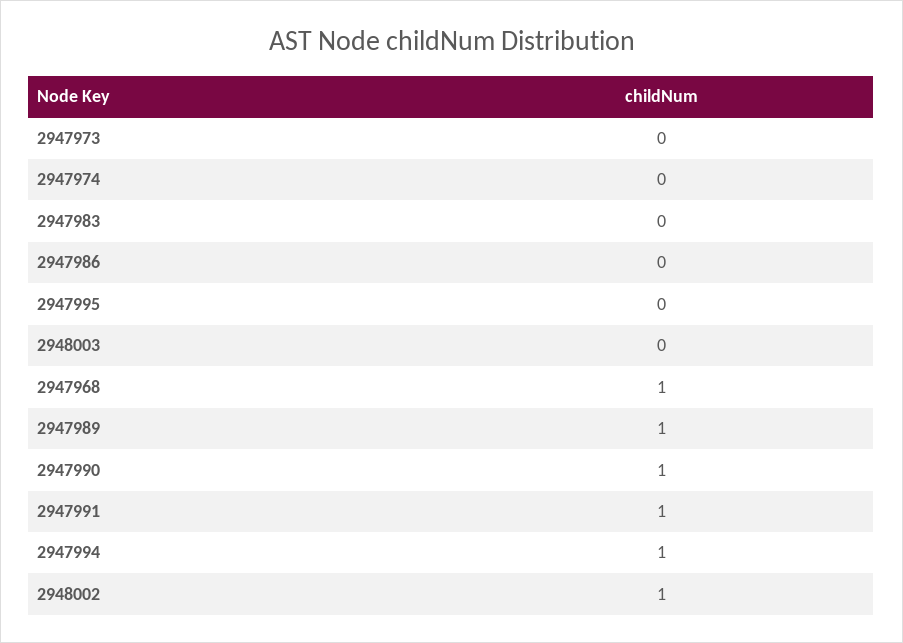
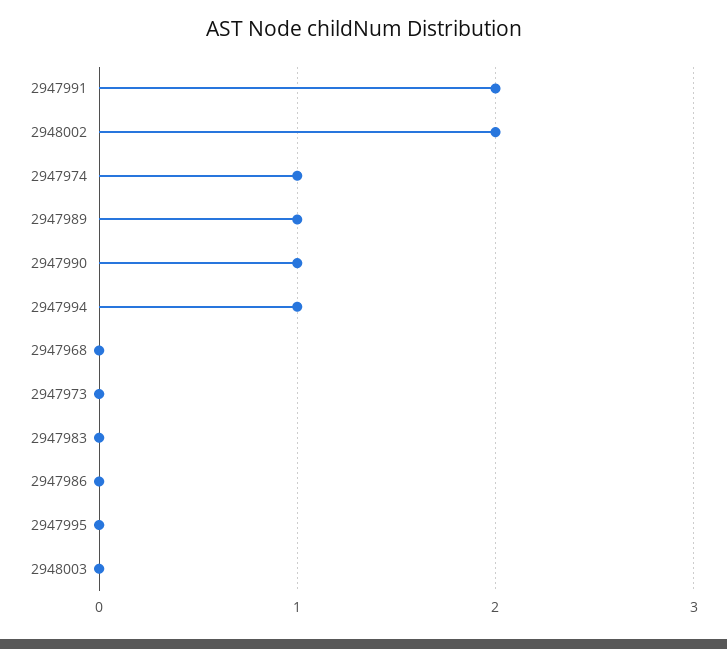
  {
    "2947973": 0,
-   "2947974": 0,
+   "2947974": 1,
    "2947983": 0,
    "2947986": 0,
    "2947995": 0,
    "2948003": 0,
-   "2947968": 1,
+   "2947968": 0,
    "2947989": 1,
    "2947990": 1,
-   "2947991": 1,
+   "2947991": 2,
    "2947994": 1,
-   "2948002": 1
+   "2948002": 2
  }

